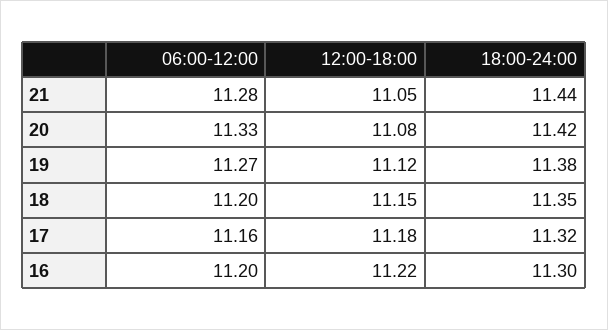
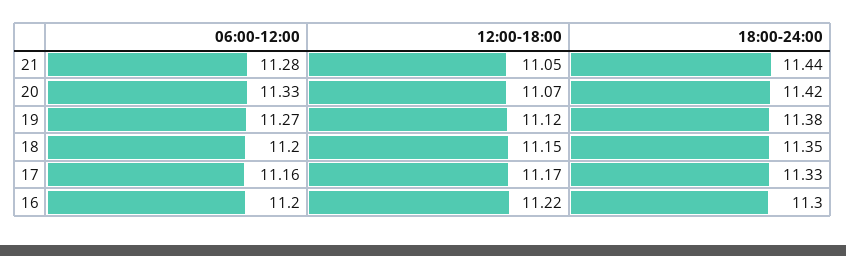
  {
    "06:00-12:00": {
      "21": 11.28,
      "20": 11.33,
      "19": 11.27,
      "18": 11.2,
      "17": 11.16,
      "16": 11.2
    },
    "12:00-18:00": {
      "21": 11.05,
-     "20": 11.08,
+     "20": 11.07,
      "19": 11.12,
      "18": 11.15,
-     "17": 11.18,
+     "17": 11.17,
      "16": 11.22
    },
    "18:00-24:00": {
      "21": 11.44,
      "20": 11.42,
      "19": 11.38,
      "18": 11.35,
-     "17": 11.32,
+     "17": 11.33,
      "16": 11.3
    }
  }

